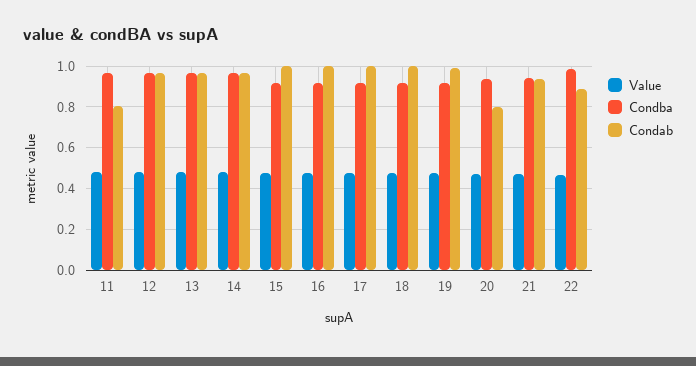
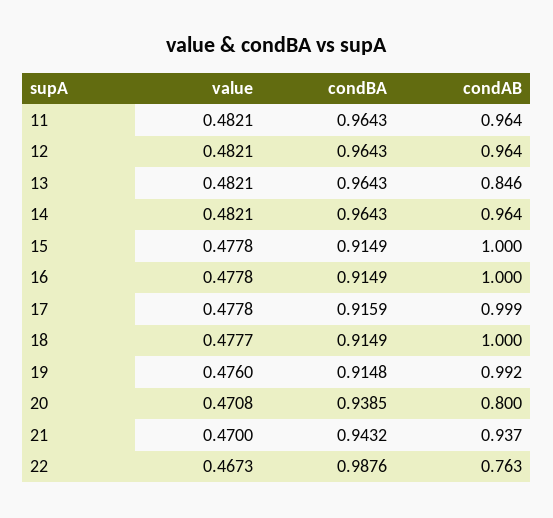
  {
    "Value": {
      "11": 0.4821,
      "12": 0.4821,
      "13": 0.4821,
      "14": 0.4821,
      "15": 0.4778,
      "16": 0.4778,
      "17": 0.4778,
      "18": 0.4777,
      "19": 0.476,
      "20": 0.4708,
      "21": 0.47,
      "22": 0.4673
    },
    "Condba": {
      "11": 0.9643,
      "12": 0.9643,
      "13": 0.9643,
      "14": 0.9643,
      "15": 0.9149,
      "16": 0.9149,
      "17": 0.9159,
      "18": 0.9149,
      "19": 0.9148,
      "20": 0.9385,
      "21": 0.9432,
      "22": 0.9876
    },
    "Condab": {
-     "11": 0.8,
+     "11": 0.964,
      "12": 0.964,
-     "13": 0.95,
+     "13": 0.846,
      "14": 0.964,
      "15": 1,
      "16": 1,
      "17": 0.999,
      "18": 1,
      "19": 0.992,
      "20": 0.8,
      "21": 0.937,
-     "22": 0.9
+     "22": 0.763
    }
  }

